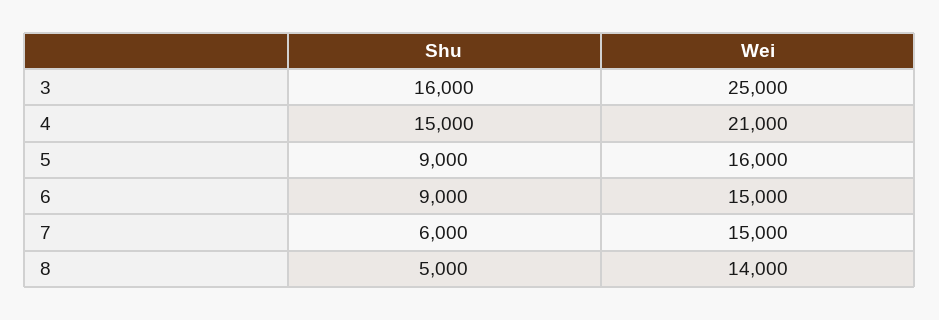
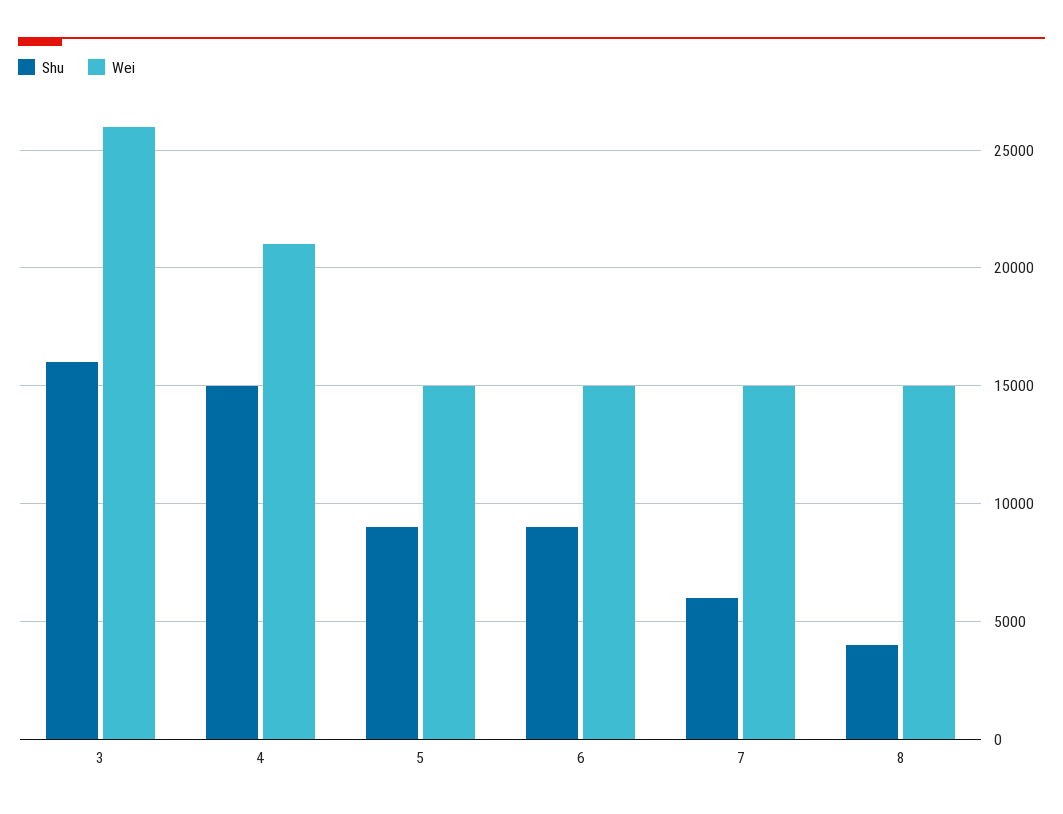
  {
    "Shu": {
      "3": 16000,
      "4": 15000,
      "5": 9000,
      "6": 9000,
      "7": 6000,
-     "8": 5000
+     "8": 4000
    },
    "Wei": {
-     "3": 25000,
+     "3": 26000,
      "4": 21000,
-     "5": 16000,
+     "5": 15000,
      "6": 15000,
      "7": 15000,
-     "8": 14000
+     "8": 15000
    }
  }

